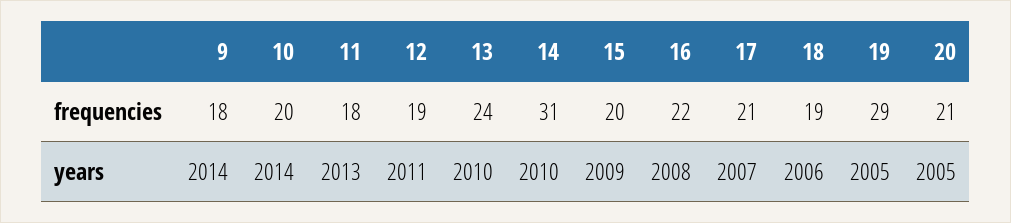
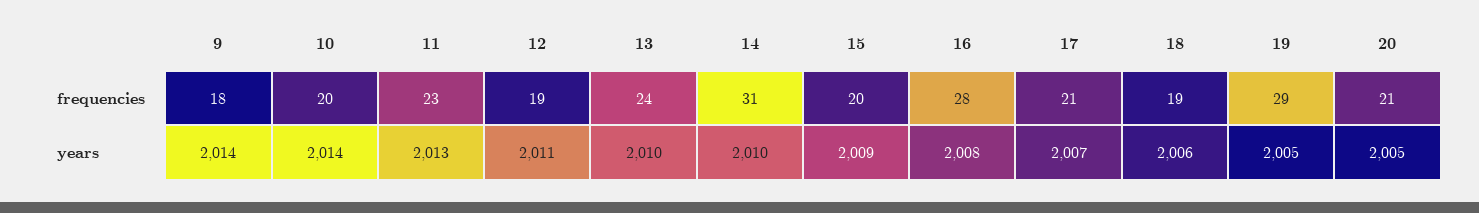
  {
    "9": {
      "frequencies": 18,
      "years": 2014
    },
    "10": {
      "frequencies": 20,
      "years": 2014
    },
    "11": {
-     "frequencies": 18,
+     "frequencies": 23,
      "years": 2013
    },
    "12": {
      "frequencies": 19,
      "years": 2011
    },
    "13": {
      "frequencies": 24,
      "years": 2010
    },
    "14": {
      "frequencies": 31,
      "years": 2010
    },
    "15": {
      "frequencies": 20,
      "years": 2009
    },
    "16": {
-     "frequencies": 22,
+     "frequencies": 28,
      "years": 2008
    },
    "17": {
      "frequencies": 21,
      "years": 2007
    },
    "18": {
      "frequencies": 19,
      "years": 2006
    },
    "19": {
      "frequencies": 29,
      "years": 2005
    },
    "20": {
      "frequencies": 21,
      "years": 2005
    }
  }

